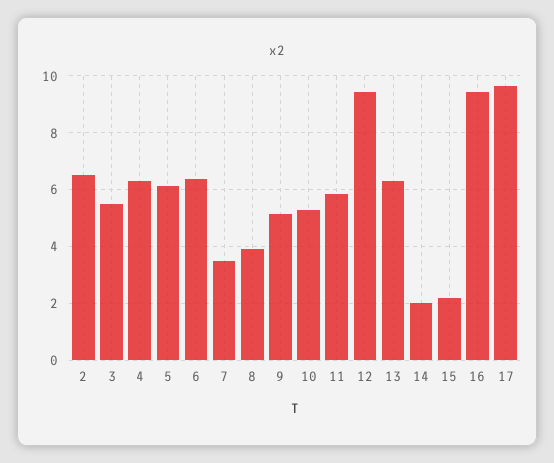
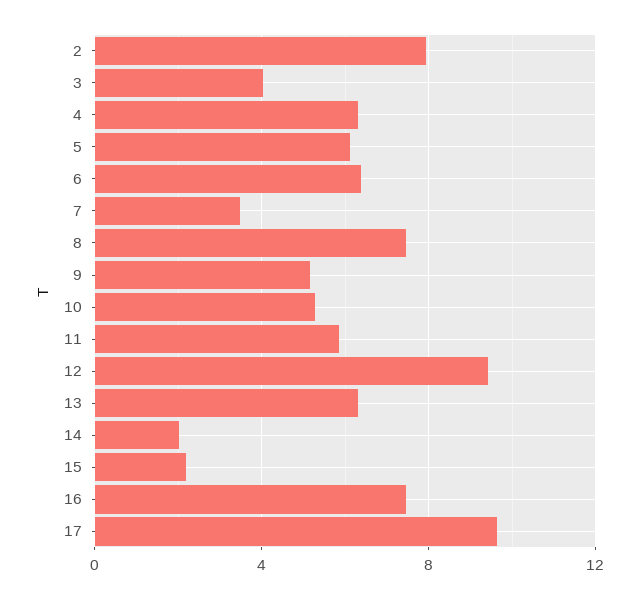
  {
-   "2": 6.5,
+   "2": 8,
-   "3": 5.5,
+   "3": 4,
    "4": 6.25,
    "5": 6,
    "6": 6.5,
    "7": 3.5,
-   "8": 4,
+   "8": 7.5,
    "9": 5.25,
    "10": 5.25,
    "11": 5.75,
    "12": 9.5,
    "13": 6.25,
    "14": 2,
    "15": 2.25,
-   "16": 9.5,
+   "16": 7.5,
    "17": 9.75
  }

